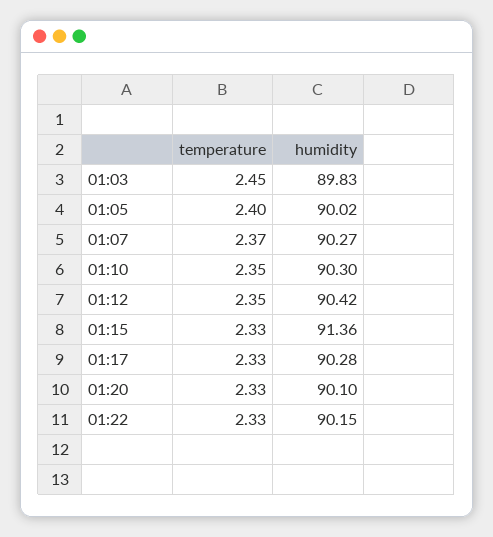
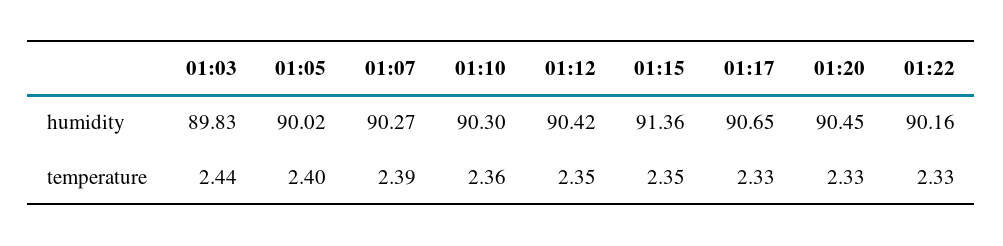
  {
    "temperature": {
-     "01:03": 2.45,
+     "01:03": 2.44,
      "01:05": 2.4,
-     "01:07": 2.37,
+     "01:07": 2.39,
-     "01:10": 2.35,
+     "01:10": 2.36,
      "01:12": 2.35,
-     "01:15": 2.33,
+     "01:15": 2.35,
      "01:17": 2.33,
      "01:20": 2.33,
      "01:22": 2.33
    },
    "humidity": {
      "01:03": 89.83,
      "01:05": 90.02,
      "01:07": 90.27,
      "01:10": 90.3,
      "01:12": 90.42,
      "01:15": 91.36,
-     "01:17": 90.28,
+     "01:17": 90.65,
-     "01:20": 90.1,
+     "01:20": 90.45,
-     "01:22": 90.15
+     "01:22": 90.16
    }
  }

